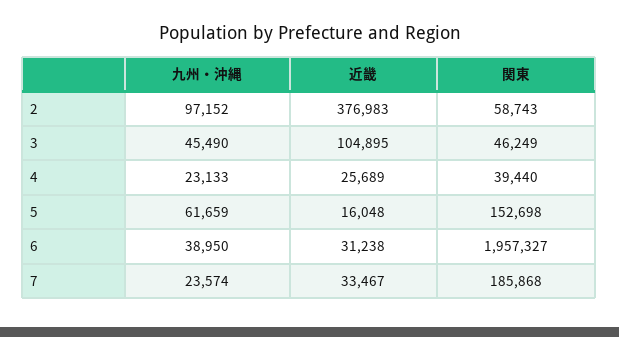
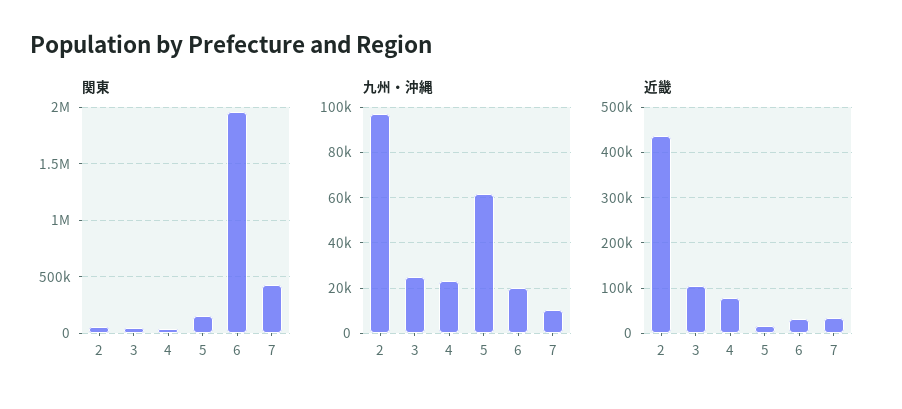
  {
    "九州・沖縄": {
      "2": 97152,
-     "3": 45490,
+     "3": 25000,
      "4": 23133,
      "5": 61659,
-     "6": 38950,
+     "6": 20000,
-     "7": 23574
+     "7": 10000
    },
    "近畿": {
-     "2": 376983,
+     "2": 440000,
      "3": 104895,
-     "4": 25689,
+     "4": 80000,
      "5": 16048,
      "6": 31238,
      "7": 33467
    },
    "関東": {
      "2": 58743,
      "3": 46249,
      "4": 39440,
      "5": 152698,
      "6": 1957327,
-     "7": 185868
+     "7": 400000
    }
  }

